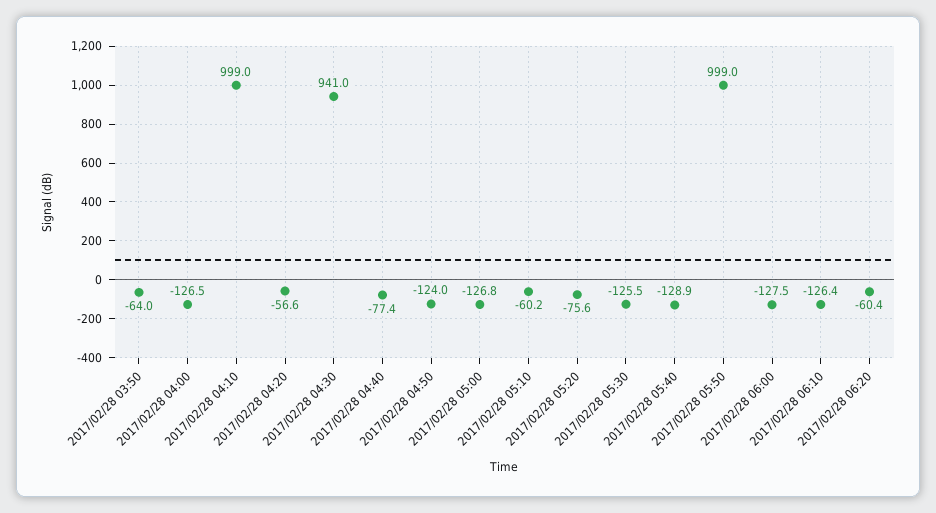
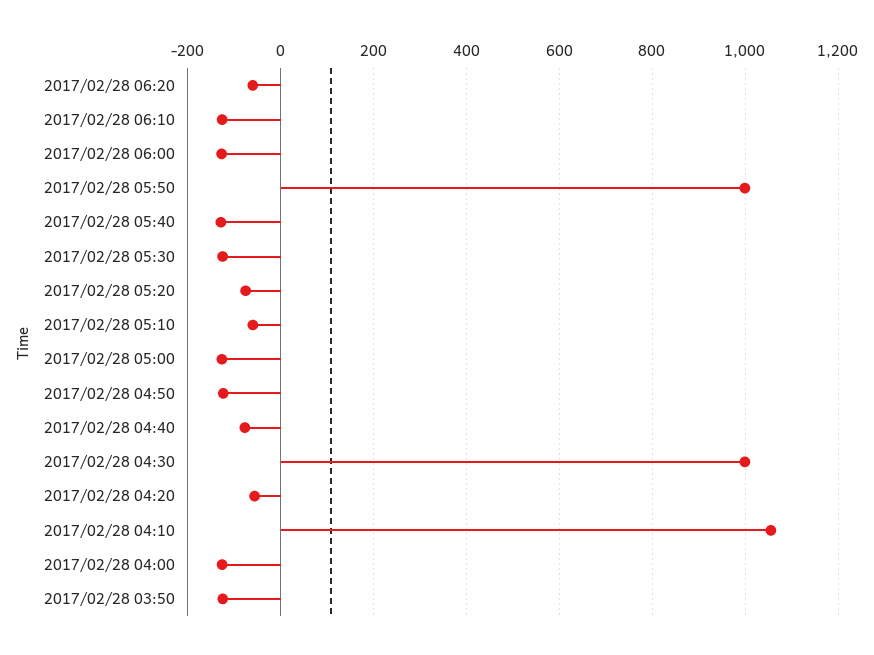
  {
-   "2017/02/28 03:50": -64,
+   "2017/02/28 03:50": -120,
    "2017/02/28 04:00": -126.5,
-   "2017/02/28 04:10": 999,
+   "2017/02/28 04:10": 1060,
    "2017/02/28 04:20": -56.6,
-   "2017/02/28 04:30": 941,
+   "2017/02/28 04:30": 1000,
    "2017/02/28 04:40": -77.4,
    "2017/02/28 04:50": -124,
    "2017/02/28 05:00": -126.8,
    "2017/02/28 05:10": -60.2,
    "2017/02/28 05:20": -75.6,
    "2017/02/28 05:30": -125.5,
    "2017/02/28 05:40": -128.9,
    "2017/02/28 05:50": 999,
    "2017/02/28 06:00": -127.5,
    "2017/02/28 06:10": -126.4,
    "2017/02/28 06:20": -60.4
  }

